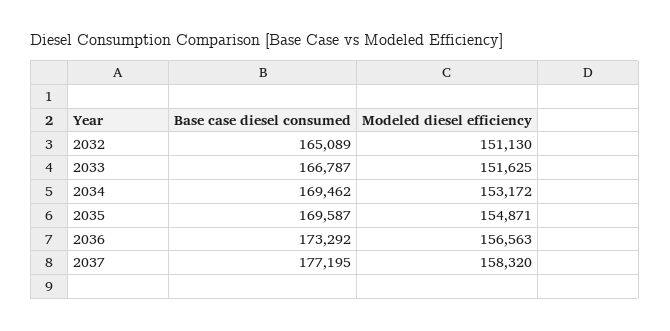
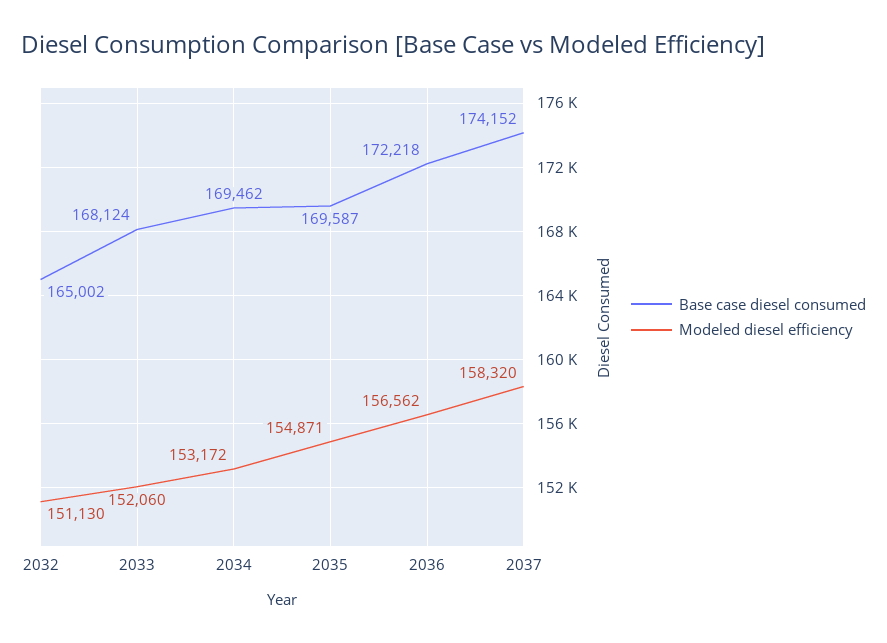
  {
    "Base case diesel consumed": {
-     "2032": 165089,
+     "2032": 165002,
-     "2033": 166787,
+     "2033": 168124,
      "2034": 169462,
      "2035": 169587,
-     "2036": 173292,
+     "2036": 172218,
-     "2037": 177195
+     "2037": 174152
    },
    "Modeled diesel efficiency": {
      "2032": 151130,
-     "2033": 151625,
+     "2033": 152060,
      "2034": 153172,
      "2035": 154871,
-     "2036": 156563,
+     "2036": 156562,
      "2037": 158320
    }
  }

